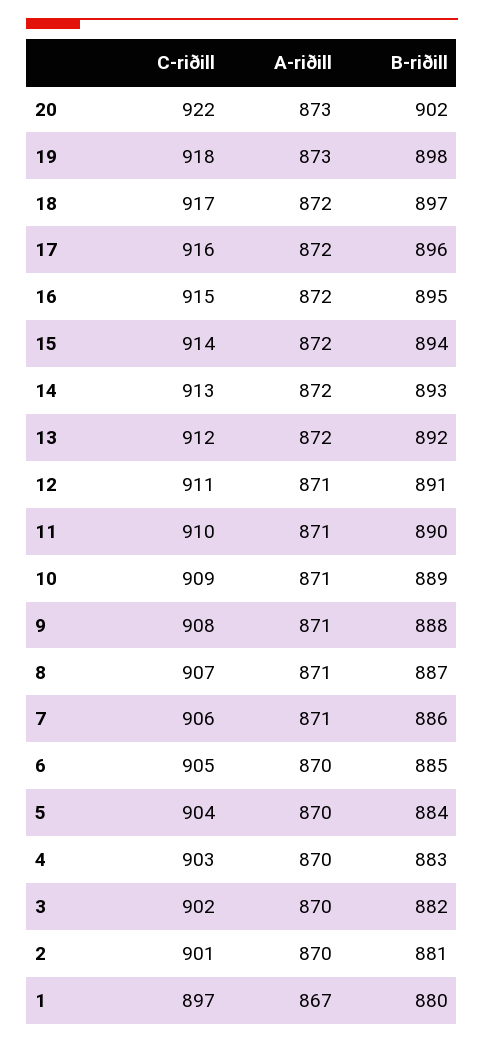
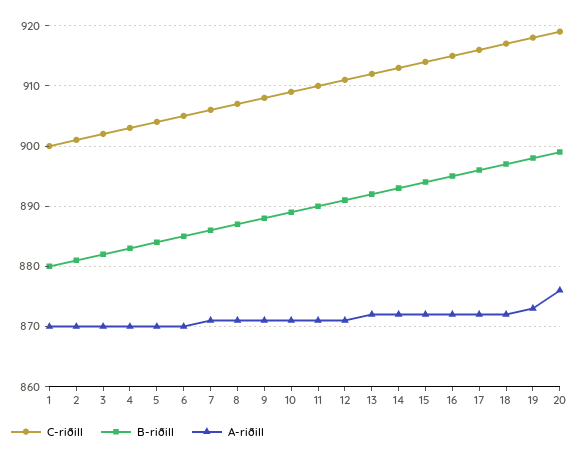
  {
    "C-riðill": {
-     "20": 922,
+     "20": 919,
      "19": 918,
      "18": 917,
      "17": 916,
      "16": 915,
      "15": 914,
      "14": 913,
      "13": 912,
      "12": 911,
      "11": 910,
      "10": 909,
      "9": 908,
      "8": 907,
      "7": 906,
      "6": 905,
      "5": 904,
      "4": 903,
      "3": 902,
      "2": 901,
-     "1": 897
+     "1": 900
    },
    "A-riðill": {
-     "20": 873,
+     "20": 876,
      "19": 873,
      "18": 872,
      "17": 872,
      "16": 872,
      "15": 872,
      "14": 872,
      "13": 872,
      "12": 871,
      "11": 871,
      "10": 871,
      "9": 871,
      "8": 871,
      "7": 871,
      "6": 870,
      "5": 870,
      "4": 870,
      "3": 870,
      "2": 870,
-     "1": 867
+     "1": 870
    },
    "B-riðill": {
-     "20": 902,
+     "20": 899,
      "19": 898,
      "18": 897,
      "17": 896,
      "16": 895,
      "15": 894,
      "14": 893,
      "13": 892,
      "12": 891,
      "11": 890,
      "10": 889,
      "9": 888,
      "8": 887,
      "7": 886,
      "6": 885,
      "5": 884,
      "4": 883,
      "3": 882,
      "2": 881,
      "1": 880
    }
  }

